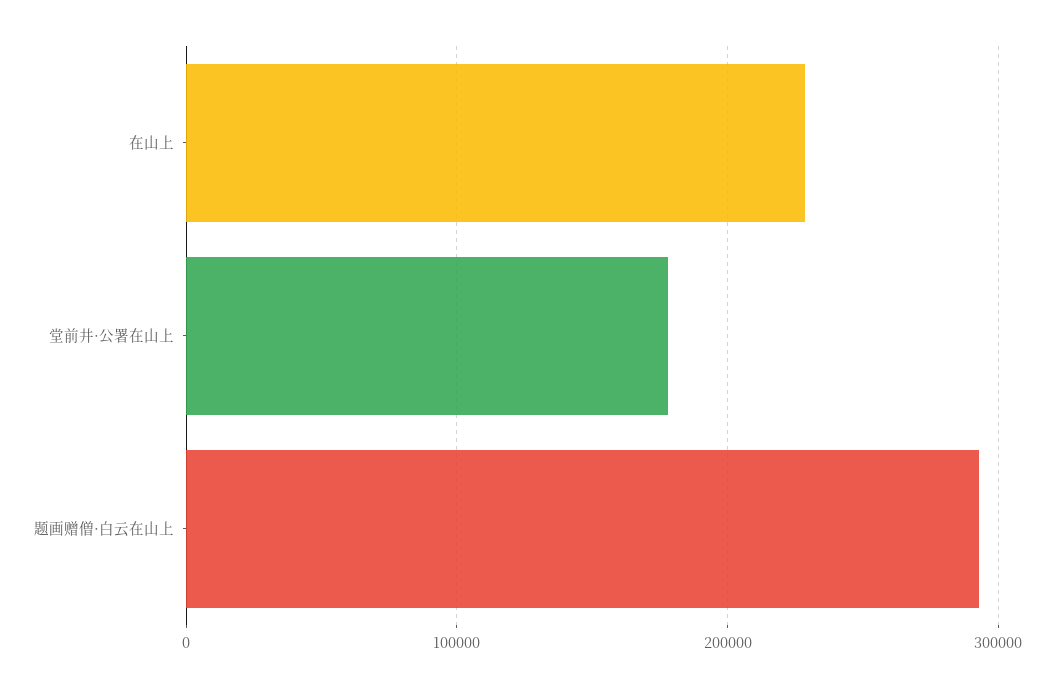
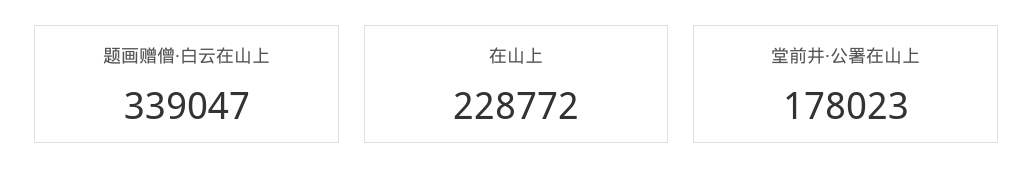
  {
    "在山上": 228772,
    "堂前井·公署在山上": 178023,
-   "题画赠僧·白云在山上": 290000
+   "题画赠僧·白云在山上": 339047
  }

